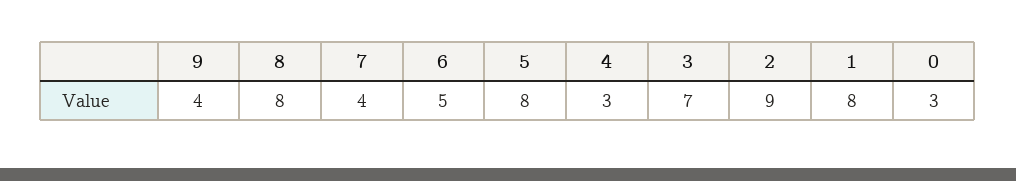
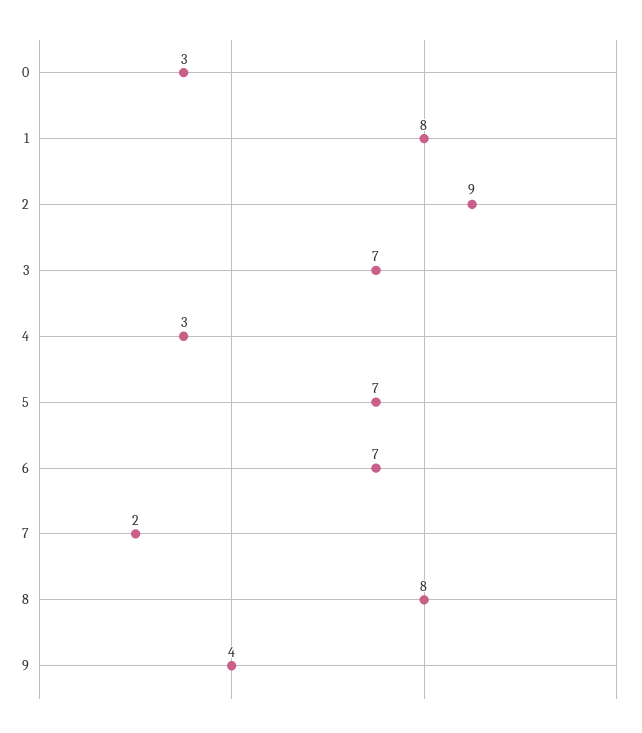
  {
    "9": 4,
    "8": 8,
-   "7": 4,
+   "7": 2,
-   "6": 5,
+   "6": 7,
-   "5": 8,
+   "5": 7,
    "4": 3,
    "3": 7,
    "2": 9,
    "1": 8,
    "0": 3
  }

